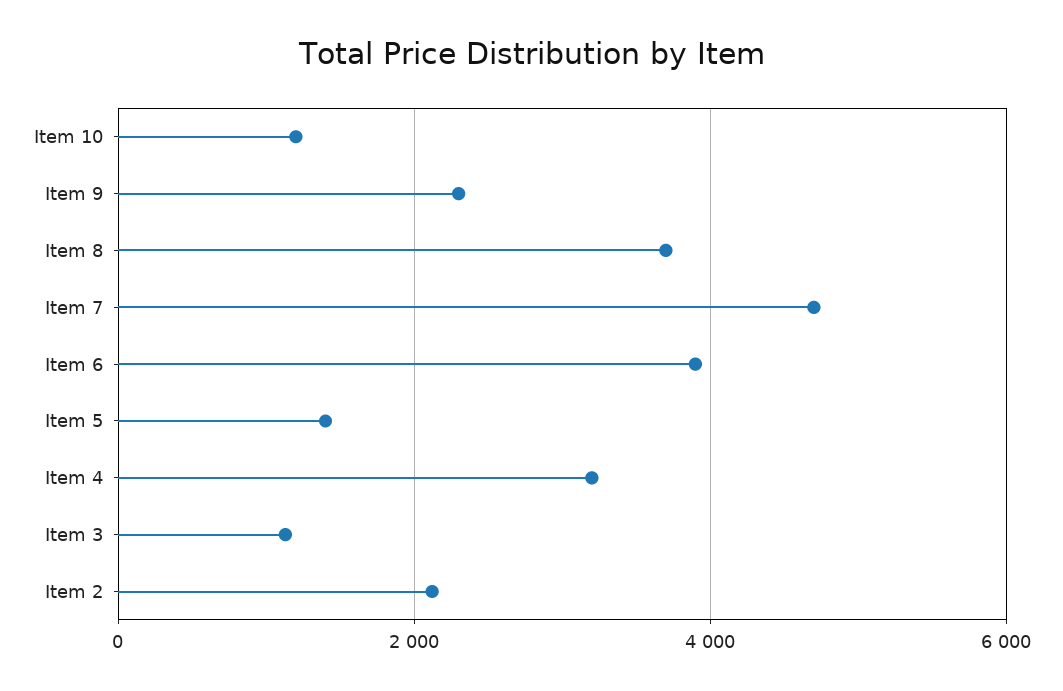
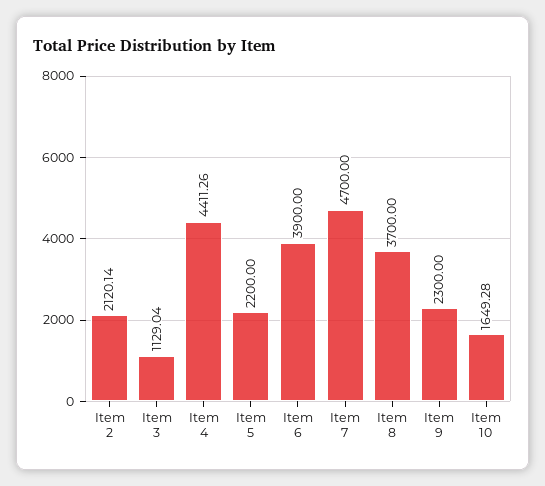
  {
-   "Item 10": 1200,
+   "Item 10": 1649.28,
    "Item 9": 2300,
    "Item 8": 3700,
    "Item 7": 4700,
    "Item 6": 3900,
-   "Item 5": 1400,
+   "Item 5": 2200,
-   "Item 4": 3200,
+   "Item 4": 4411.26,
    "Item 3": 1129.04,
    "Item 2": 2120.14
  }

